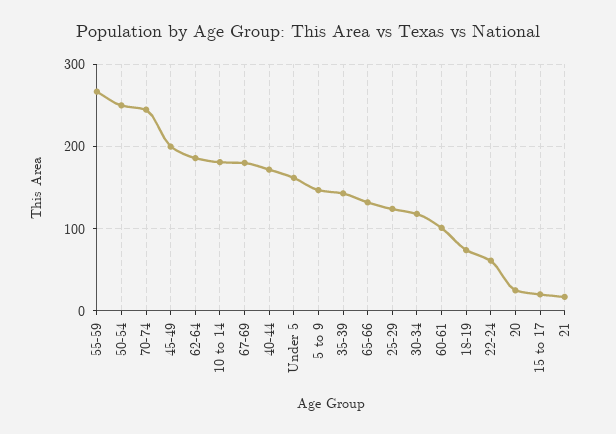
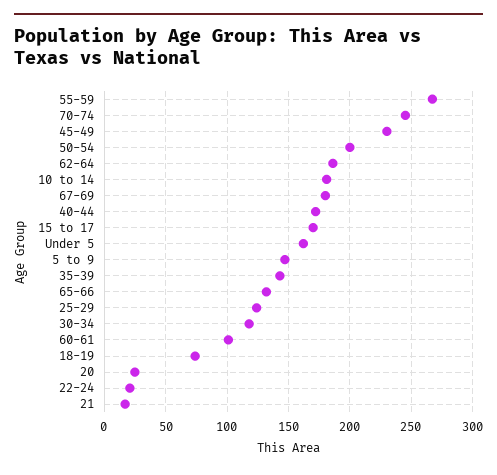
  {
    "55-59": 265,
-   "50-54": 250,
+   "50-54": 200,
    "70-74": 245,
-   "45-49": 200,
+   "45-49": 230,
    "62-64": 185,
    "10 to 14": 180,
    "67-69": 180,
    "40-44": 170,
    "Under 5": 160,
    "5 to 9": 145,
    "35-39": 145,
    "65-66": 130,
    "25-29": 125,
    "30-34": 120,
    "60-61": 100,
    "18-19": 75,
-   "22-24": 60,
+   "22-24": 20,
    "20": 25,
-   "15 to 17": 20,
+   "15 to 17": 170,
    "21": 15
  }

